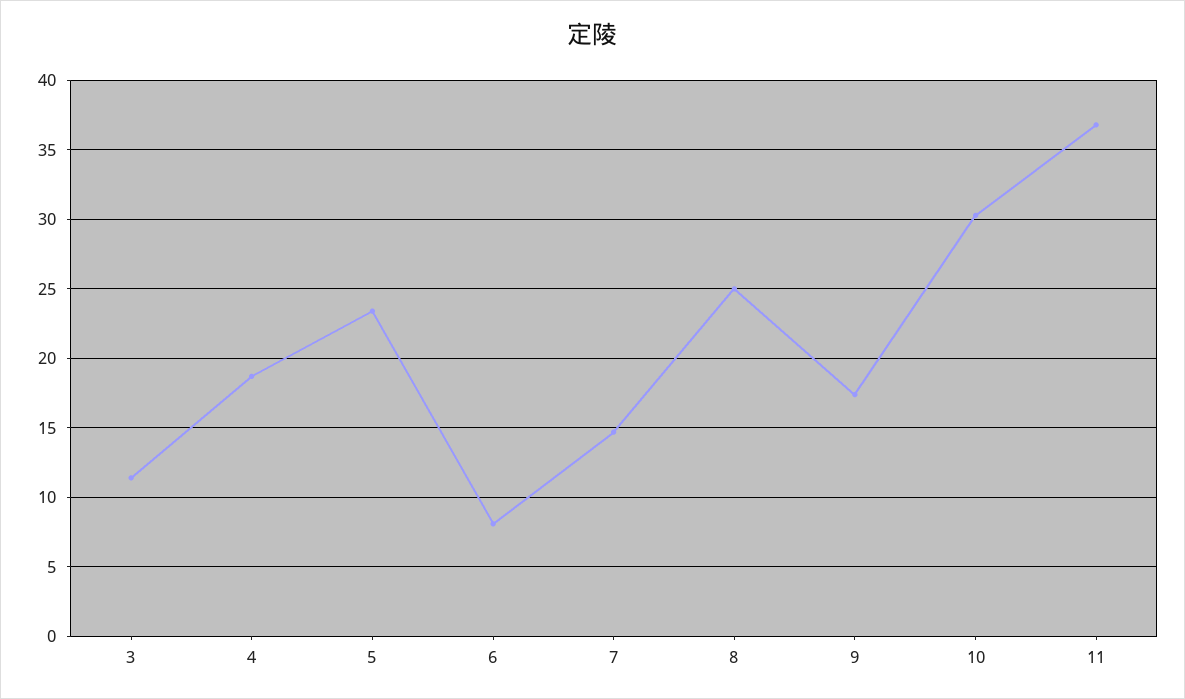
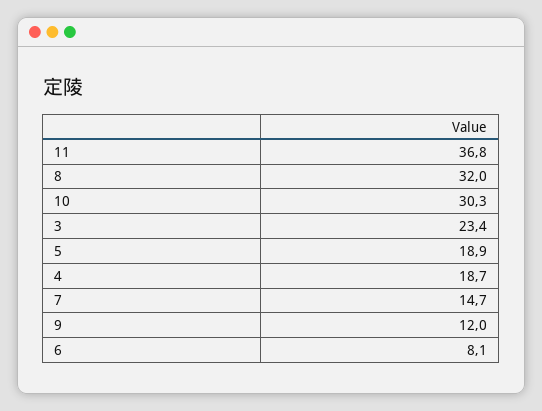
  {
-   "3": 11.5,
+   "3": 23.4,
    "4": 18.7,
-   "5": 23.5,
+   "5": 18.9,
    "6": 8.1,
    "7": 14.7,
-   "8": 25,
+   "8": 32,
-   "9": 17.5,
+   "9": 12,
    "10": 30.3,
    "11": 36.8
  }

